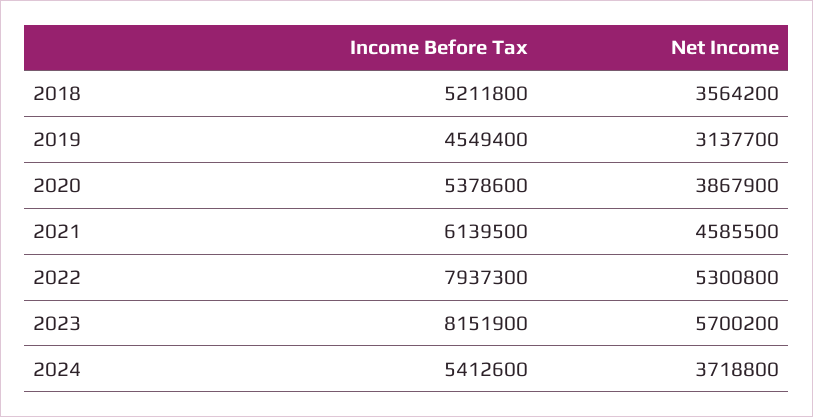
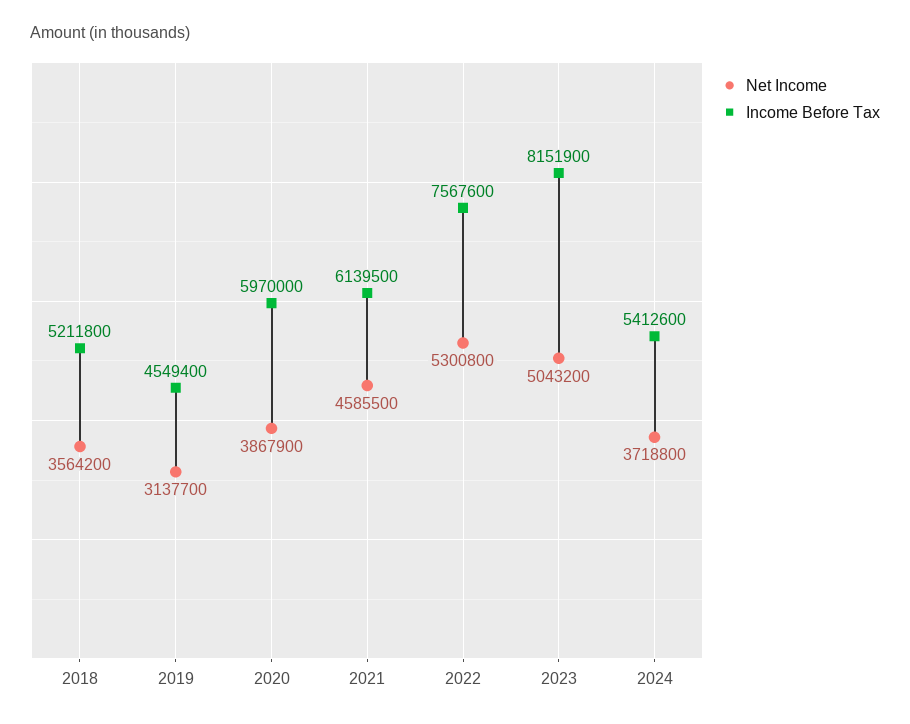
  {
    "Income Before Tax": {
      "2018": 5211800,
      "2019": 4549400,
-     "2020": 5378600,
+     "2020": 5970000,
      "2021": 6139500,
-     "2022": 7937300,
+     "2022": 7567600,
      "2023": 8151900,
      "2024": 5412600
    },
    "Net Income": {
      "2018": 3564200,
      "2019": 3137700,
      "2020": 3867900,
      "2021": 4585500,
      "2022": 5300800,
-     "2023": 5700200,
+     "2023": 5043200,
      "2024": 3718800
    }
  }

